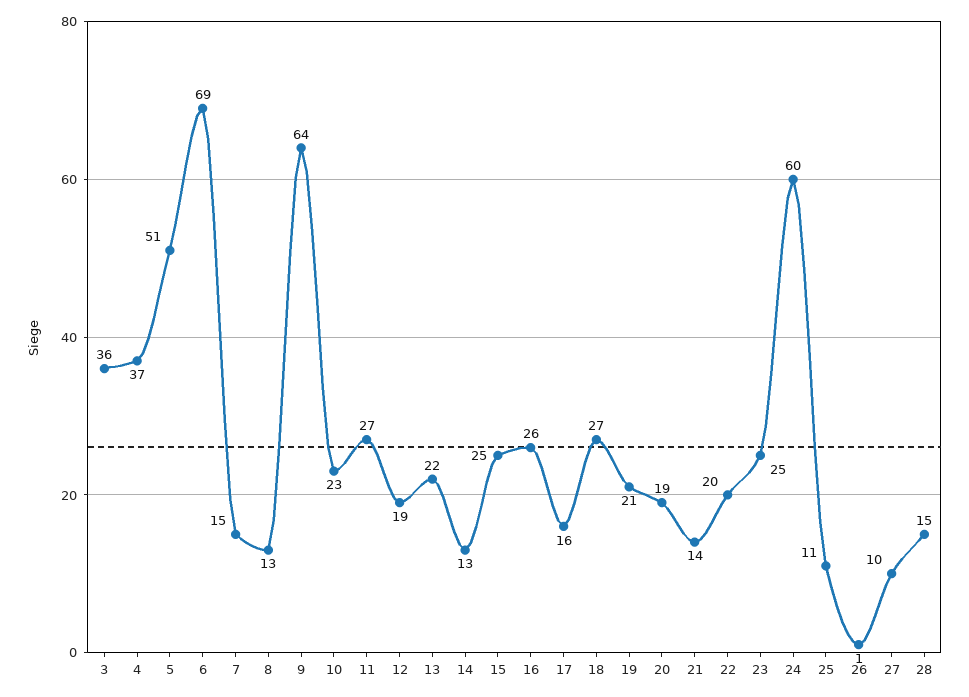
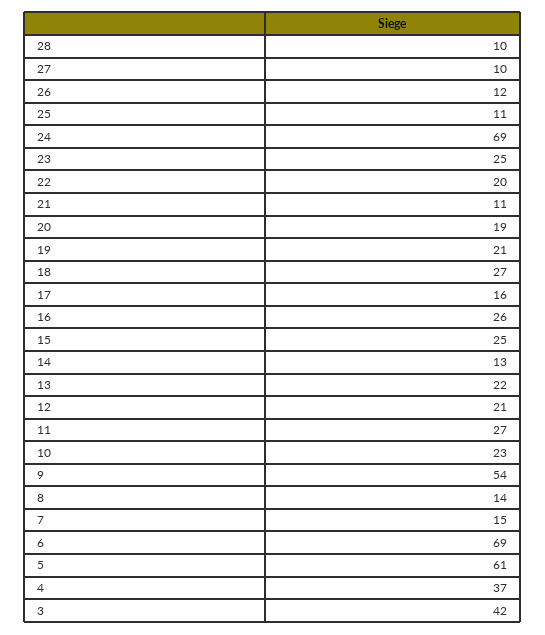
  {
-   "3": 36,
+   "3": 42,
    "4": 37,
-   "5": 51,
+   "5": 61,
    "6": 69,
    "7": 15,
-   "8": 13,
+   "8": 14,
-   "9": 64,
+   "9": 54,
    "10": 23,
    "11": 27,
-   "12": 19,
+   "12": 21,
    "13": 22,
    "14": 13,
    "15": 25,
    "16": 26,
    "17": 16,
    "18": 27,
    "19": 21,
    "20": 19,
-   "21": 14,
+   "21": 11,
    "22": 20,
    "23": 25,
-   "24": 60,
+   "24": 69,
    "25": 11,
-   "26": 1,
+   "26": 12,
    "27": 10,
-   "28": 15
+   "28": 10
  }

